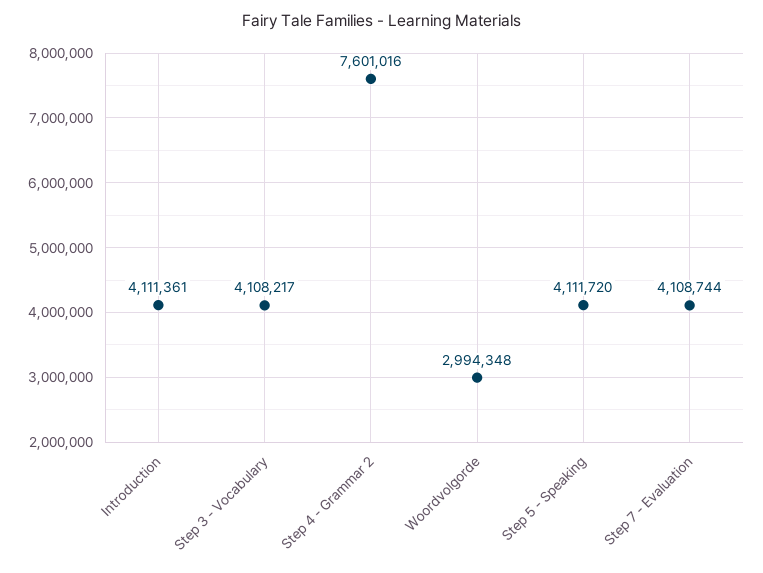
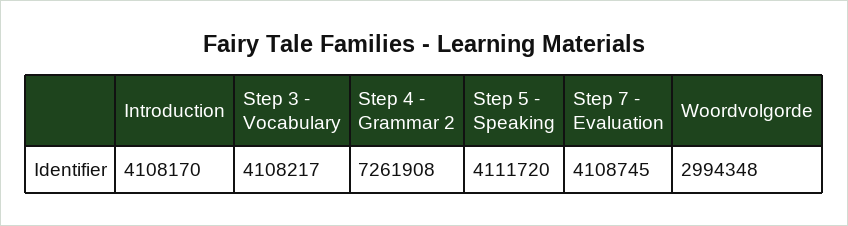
  {
-   "Introduction": 4111361,
+   "Introduction": 4108170,
    "Step 3 - Vocabulary": 4108217,
-   "Step 4 - Grammar 2": 7601016,
+   "Step 4 - Grammar 2": 7261908,
    "Woordvolgorde": 2994348,
    "Step 5 - Speaking": 4111720,
-   "Step 7 - Evaluation": 4108744
+   "Step 7 - Evaluation": 4108745
  }

